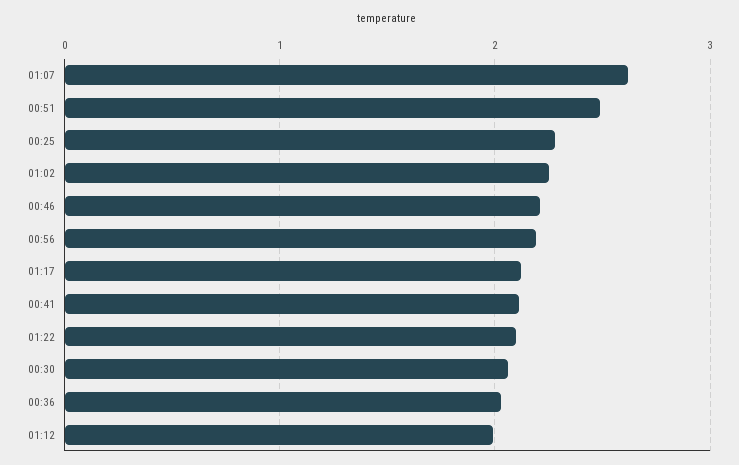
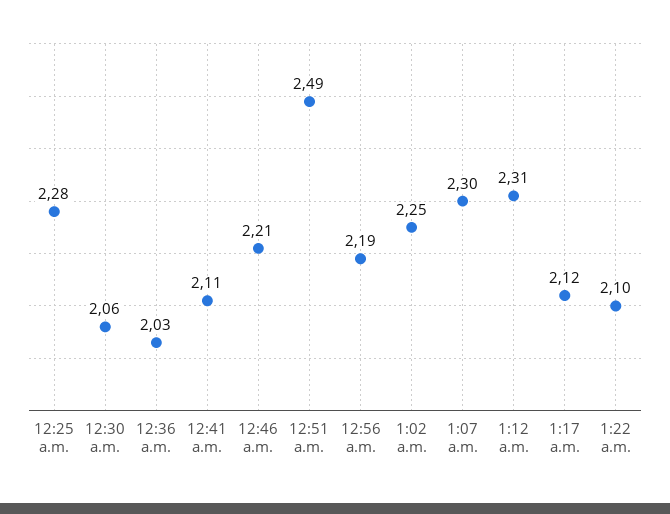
  {
-   "01:07": 2.6,
+   "01:07": 2.3,
    "00:51": 2.49,
    "00:25": 2.28,
    "01:02": 2.25,
    "00:46": 2.21,
    "00:56": 2.19,
    "01:17": 2.12,
    "00:41": 2.11,
    "01:22": 2.1,
    "00:30": 2.06,
    "00:36": 2.03,
-   "01:12": 2
+   "01:12": 2.31
  }

